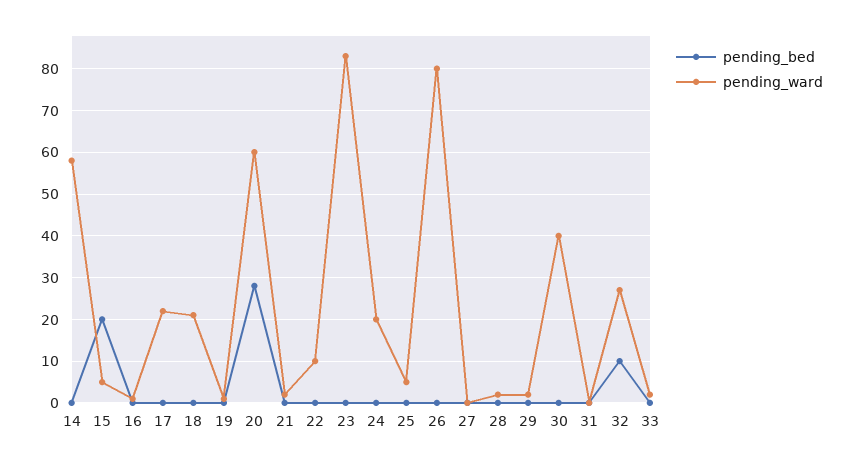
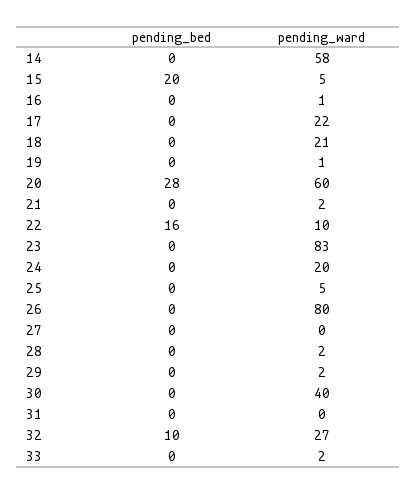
  {
    "pending_bed": {
      "14": 0,
      "15": 20,
      "16": 0,
      "17": 0,
      "18": 0,
      "19": 0,
      "20": 28,
      "21": 0,
-     "22": 0,
+     "22": 16,
      "23": 0,
      "24": 0,
      "25": 0,
      "26": 0,
      "27": 0,
      "28": 0,
      "29": 0,
      "30": 0,
      "31": 0,
      "32": 10,
      "33": 0
    },
    "pending_ward": {
      "14": 58,
      "15": 5,
      "16": 1,
      "17": 22,
      "18": 21,
      "19": 1,
      "20": 60,
      "21": 2,
      "22": 10,
      "23": 83,
      "24": 20,
      "25": 5,
      "26": 80,
      "27": 0,
      "28": 2,
      "29": 2,
      "30": 40,
      "31": 0,
      "32": 27,
      "33": 2
    }
  }

